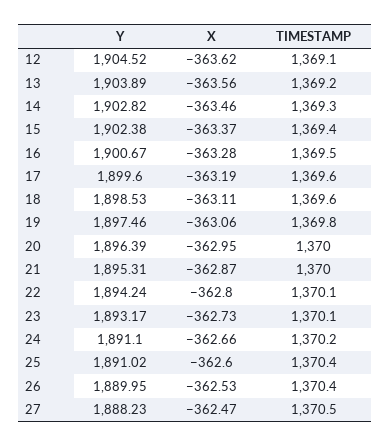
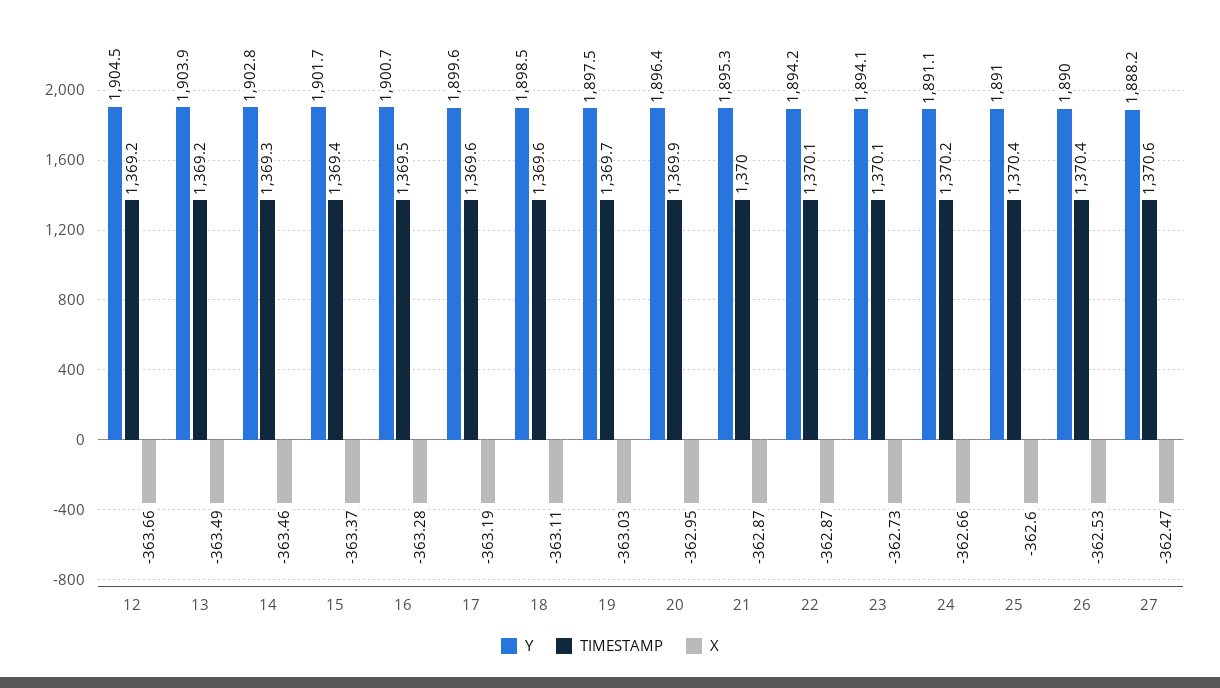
  {
    "Y": {
      "12": 1904.52,
      "13": 1903.89,
      "14": 1902.82,
-     "15": 1902.38,
+     "15": 1901.7,
      "16": 1900.67,
      "17": 1899.6,
      "18": 1898.53,
      "19": 1897.46,
      "20": 1896.39,
      "21": 1895.31,
      "22": 1894.24,
-     "23": 1893.17,
+     "23": 1894.1,
      "24": 1891.1,
      "25": 1891.02,
      "26": 1889.95,
      "27": 1888.23
    },
    "X": {
-     "12": -363.62,
+     "12": -363.66,
-     "13": -363.56,
+     "13": -363.49,
      "14": -363.46,
      "15": -363.37,
      "16": -363.28,
      "17": -363.19,
      "18": -363.11,
-     "19": -363.06,
+     "19": -363.03,
      "20": -362.95,
      "21": -362.87,
-     "22": -362.8,
+     "22": -362.87,
      "23": -362.73,
      "24": -362.66,
      "25": -362.6,
      "26": -362.53,
      "27": -362.47
    },
    "TIMESTAMP": {
-     "12": 1369.1,
+     "12": 1369.2,
      "13": 1369.2,
      "14": 1369.3,
      "15": 1369.4,
      "16": 1369.5,
      "17": 1369.6,
      "18": 1369.6,
-     "19": 1369.8,
+     "19": 1369.7,
-     "20": 1370,
+     "20": 1369.9,
      "21": 1370,
      "22": 1370.1,
      "23": 1370.1,
      "24": 1370.2,
      "25": 1370.4,
      "26": 1370.4,
-     "27": 1370.5
+     "27": 1370.6
    }
  }

